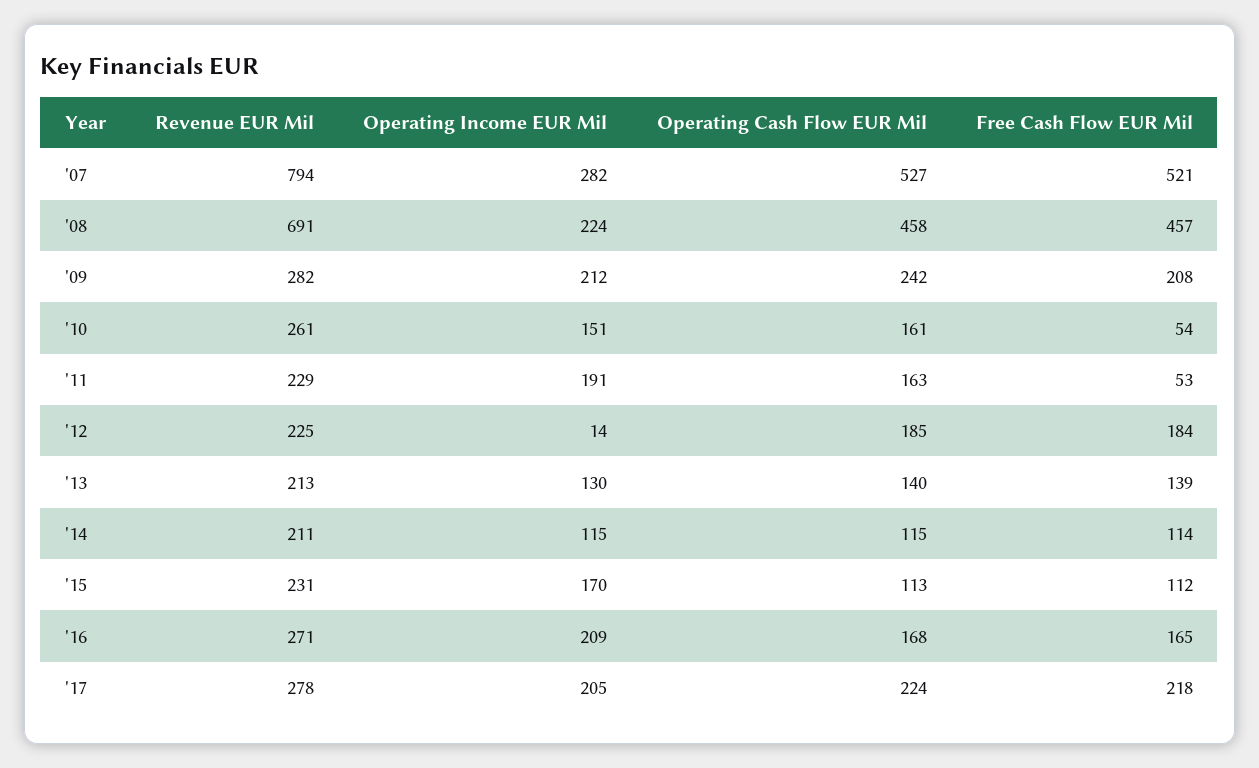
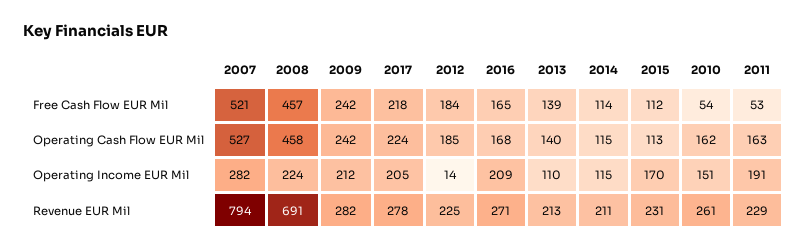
  {
    "Revenue EUR Mil": {
      "'07": 794,
      "'08": 691,
      "'09": 282,
      "'10": 261,
      "'11": 229,
      "'12": 225,
      "'13": 213,
      "'14": 211,
      "'15": 231,
      "'16": 271,
      "'17": 278
    },
    "Operating Income EUR Mil": {
      "'07": 282,
      "'08": 224,
      "'09": 212,
      "'10": 151,
      "'11": 191,
      "'12": 14,
-     "'13": 130,
+     "'13": 110,
      "'14": 115,
      "'15": 170,
      "'16": 209,
      "'17": 205
    },
    "Operating Cash Flow EUR Mil": {
      "'07": 527,
      "'08": 458,
      "'09": 242,
-     "'10": 161,
+     "'10": 162,
      "'11": 163,
      "'12": 185,
      "'13": 140,
      "'14": 115,
      "'15": 113,
      "'16": 168,
      "'17": 224
    },
    "Free Cash Flow EUR Mil": {
      "'07": 521,
      "'08": 457,
-     "'09": 208,
+     "'09": 242,
      "'10": 54,
      "'11": 53,
      "'12": 184,
      "'13": 139,
      "'14": 114,
      "'15": 112,
      "'16": 165,
      "'17": 218
    }
  }

